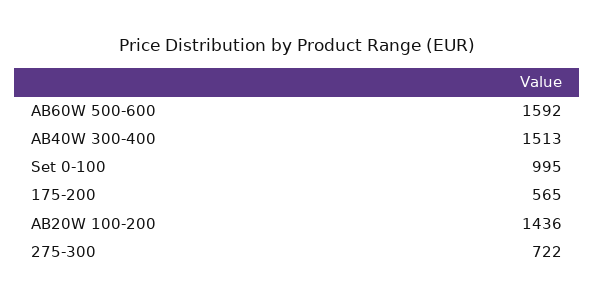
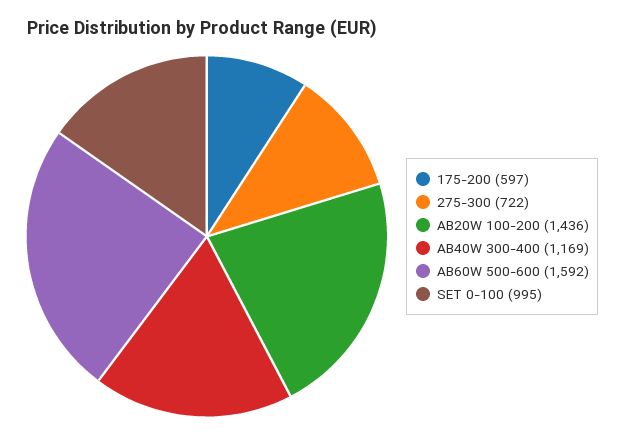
  {
    "AB60W 500-600": 1592,
-   "AB40W 300-400": 1513,
+   "AB40W 300-400": 1169,
    "Set 0-100": 995,
-   "175-200": 565,
+   "175-200": 597,
    "AB20W 100-200": 1436,
    "275-300": 722
  }

